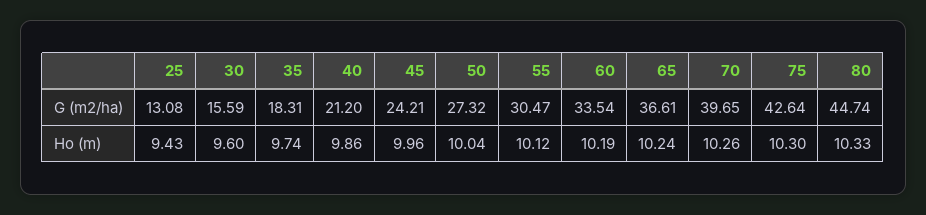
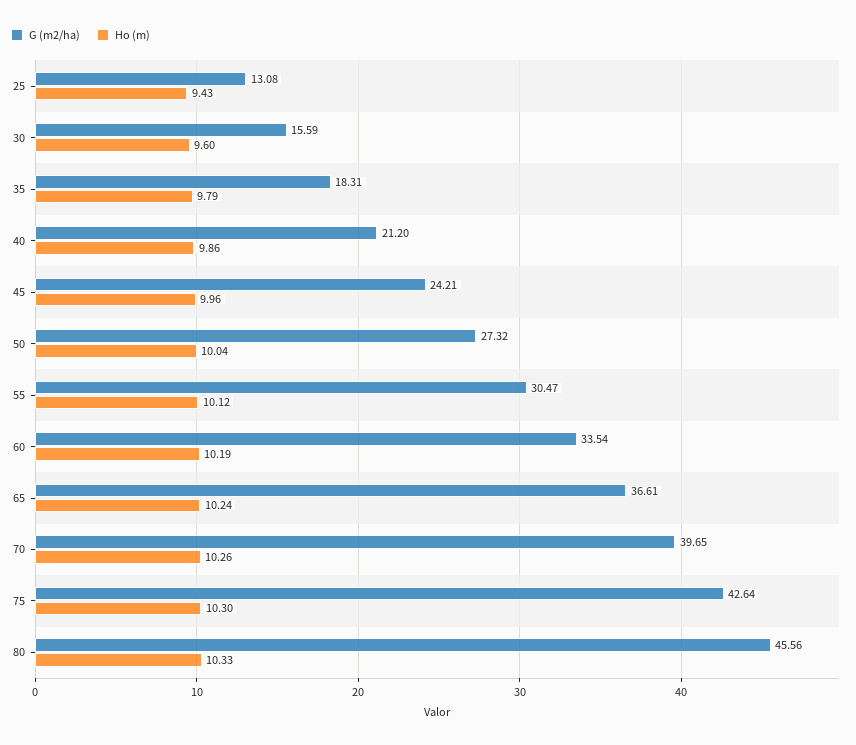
  {
    "G (m2/ha)": {
      "25": 13.08,
      "30": 15.59,
      "35": 18.31,
      "40": 21.2,
      "45": 24.21,
      "50": 27.32,
      "55": 30.47,
      "60": 33.54,
      "65": 36.61,
      "70": 39.65,
      "75": 42.64,
-     "80": 44.74
+     "80": 45.56
    },
    "Ho (m)": {
      "25": 9.43,
      "30": 9.6,
-     "35": 9.74,
+     "35": 9.79,
      "40": 9.86,
      "45": 9.96,
      "50": 10.04,
      "55": 10.12,
      "60": 10.19,
      "65": 10.24,
      "70": 10.26,
      "75": 10.3,
      "80": 10.33
    }
  }

